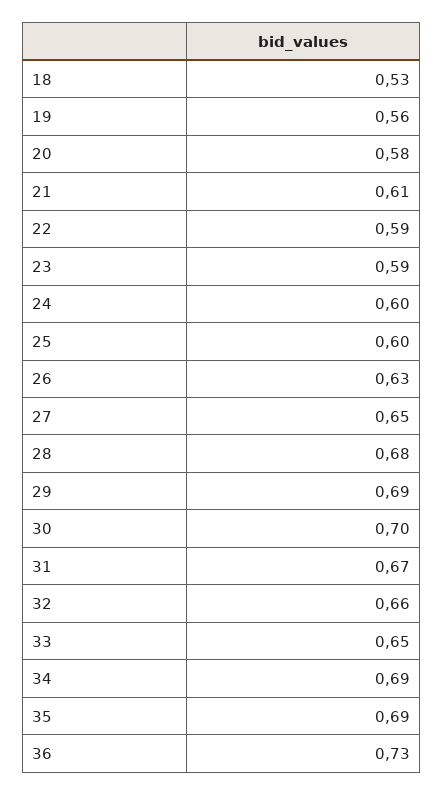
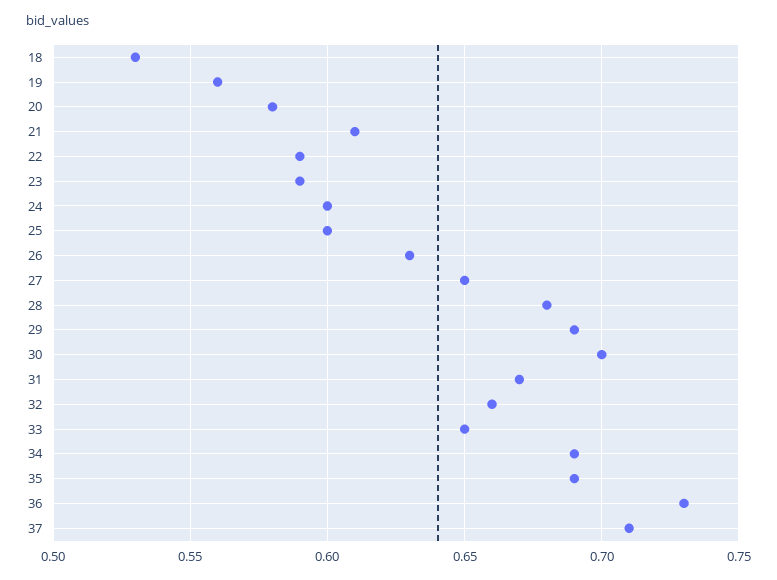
  {
    "18": 0.53,
    "19": 0.56,
    "20": 0.58,
    "21": 0.61,
    "22": 0.59,
    "23": 0.59,
    "24": 0.6,
    "25": 0.6,
    "26": 0.63,
    "27": 0.65,
    "28": 0.68,
    "29": 0.69,
    "30": 0.7,
    "31": 0.67,
    "32": 0.66,
    "33": 0.65,
    "34": 0.69,
    "35": 0.69,
-   "36": 0.73
+   "36": 0.73,
+   "37": 0.71
  }

